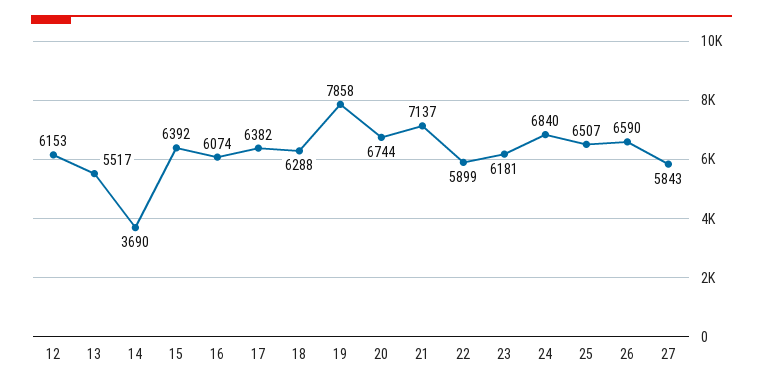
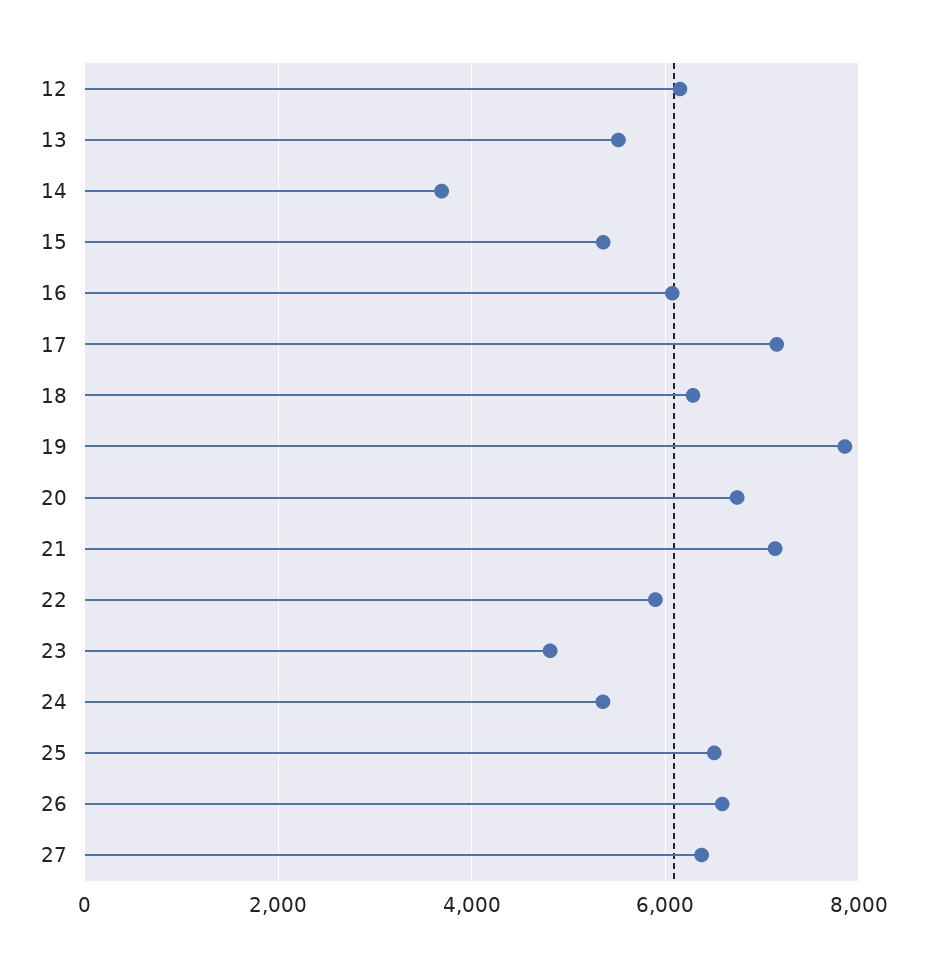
  {
    "12": 6153,
    "13": 5517,
    "14": 3690,
-   "15": 6392,
+   "15": 5400,
    "16": 6074,
-   "17": 6382,
+   "17": 7200,
    "18": 6288,
    "19": 7858,
    "20": 6744,
    "21": 7137,
    "22": 5899,
-   "23": 6181,
+   "23": 4800,
-   "24": 6840,
+   "24": 5400,
    "25": 6507,
    "26": 6590,
-   "27": 5843
+   "27": 6400
  }

